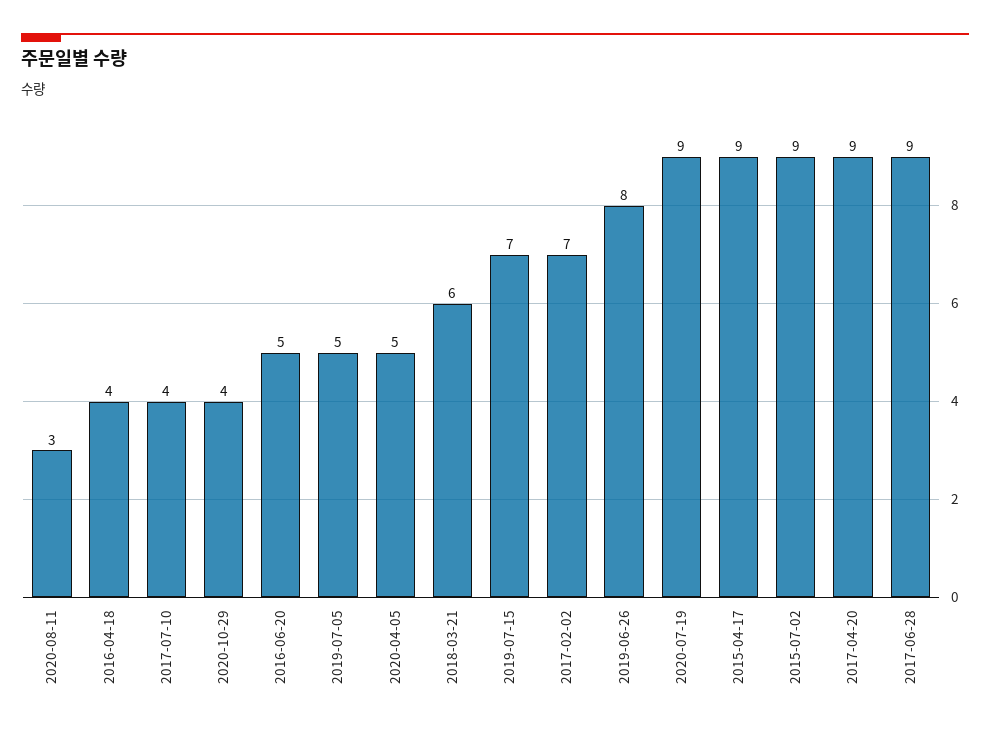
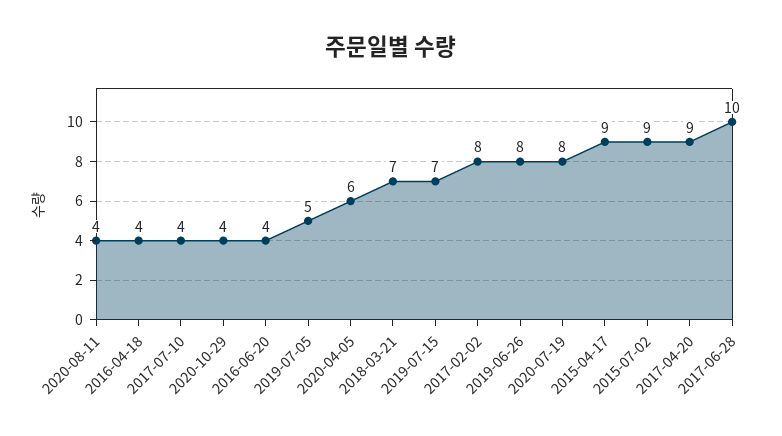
  {
-   "2020-08-11": 3,
+   "2020-08-11": 4,
    "2016-04-18": 4,
    "2017-07-10": 4,
    "2020-10-29": 4,
-   "2016-06-20": 5,
+   "2016-06-20": 4,
    "2019-07-05": 5,
-   "2020-04-05": 5,
+   "2020-04-05": 6,
-   "2018-03-21": 6,
+   "2018-03-21": 7,
    "2019-07-15": 7,
-   "2017-02-02": 7,
+   "2017-02-02": 8,
    "2019-06-26": 8,
-   "2020-07-19": 9,
+   "2020-07-19": 8,
    "2015-04-17": 9,
    "2015-07-02": 9,
    "2017-04-20": 9,
-   "2017-06-28": 9
+   "2017-06-28": 10
  }

